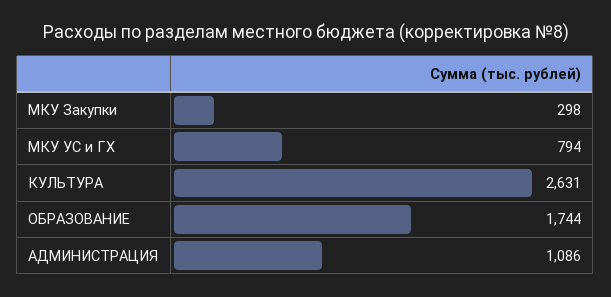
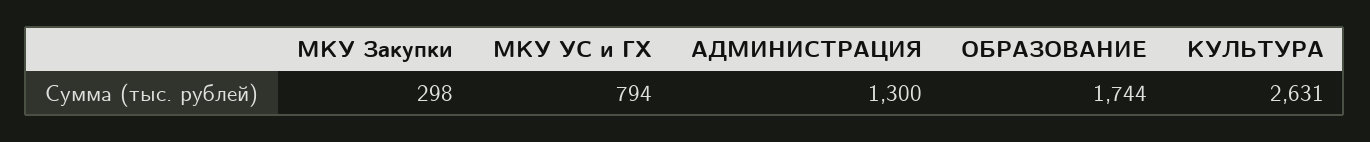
  {
    "МКУ Закупки": 298,
    "МКУ УС и ГХ": 794,
    "КУЛЬТУРА": 2631,
    "ОБРАЗОВАНИЕ": 1744,
-   "АДМИНИСТРАЦИЯ": 1086
+   "АДМИНИСТРАЦИЯ": 1300
  }

